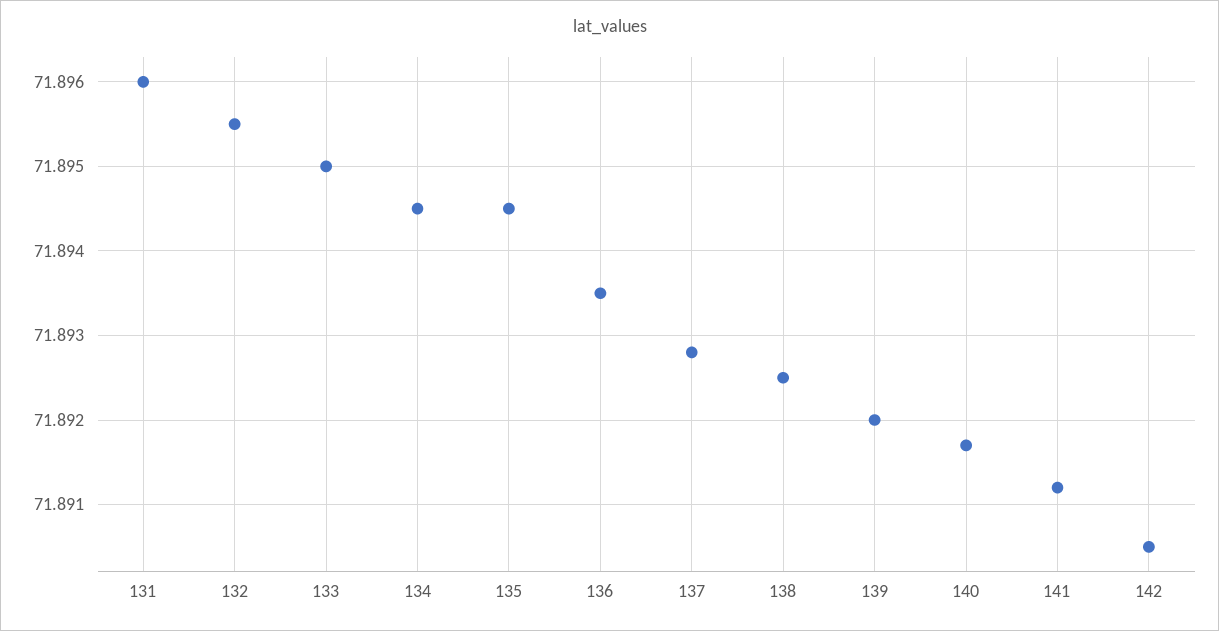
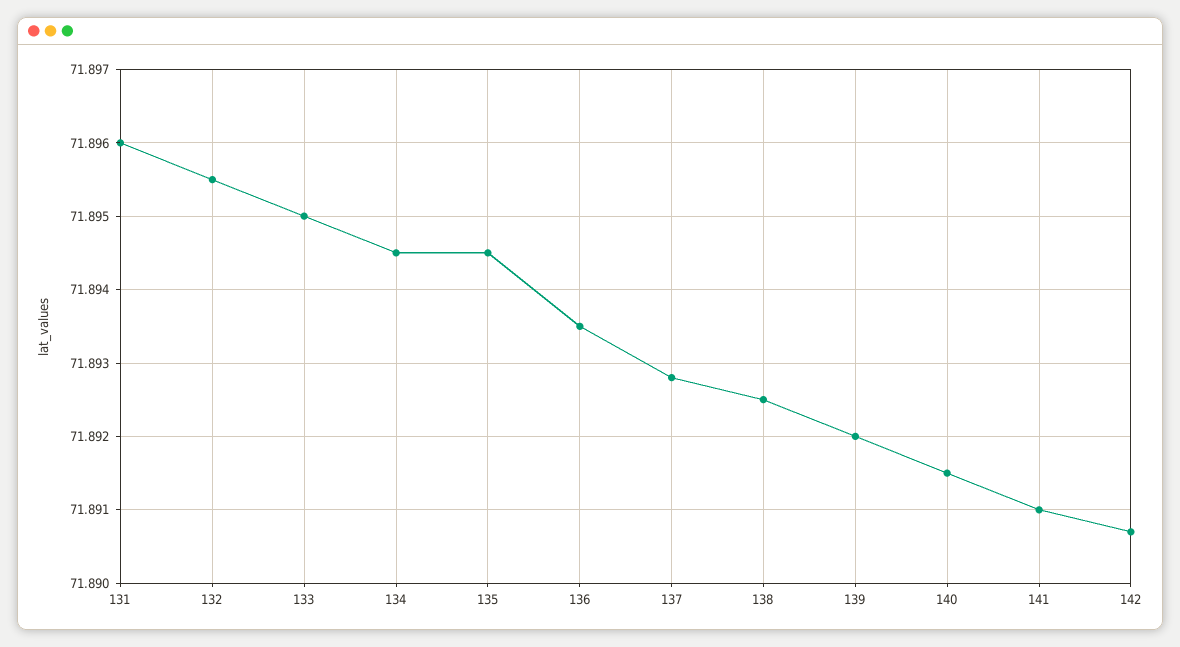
  {
    "131": 71.896,
    "132": 71.8955,
    "133": 71.895,
    "134": 71.8945,
    "135": 71.8945,
    "136": 71.8935,
    "137": 71.8928,
    "138": 71.8925,
    "139": 71.892,
-   "140": 71.8917,
+   "140": 71.8915,
-   "141": 71.8912,
+   "141": 71.891,
-   "142": 71.8905
+   "142": 71.8907
  }

